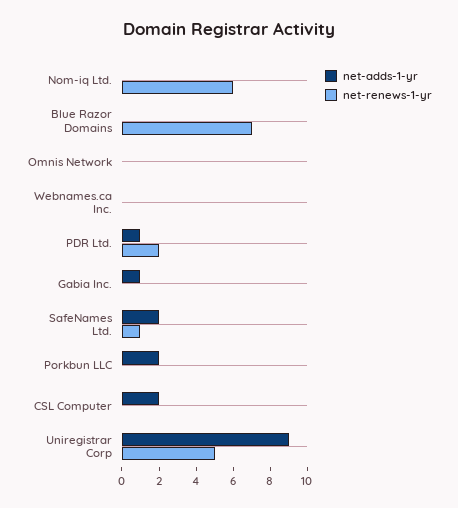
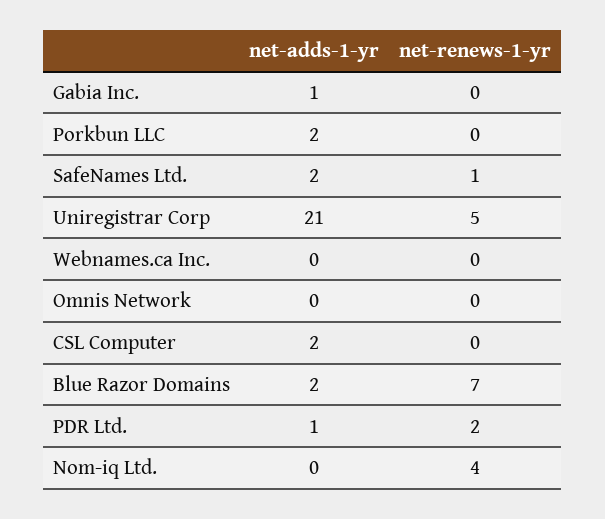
  {
    "net-adds-1-yr": {
      "Nom-iq Ltd.": 0,
-     "Blue Razor Domains": 0,
+     "Blue Razor Domains": 2,
      "Omnis Network": 0,
      "Webnames.ca Inc.": 0,
      "PDR Ltd.": 1,
      "Gabia Inc.": 1,
      "SafeNames Ltd.": 2,
      "Porkbun LLC": 2,
      "CSL Computer": 2,
-     "Uniregistrar Corp": 9
+     "Uniregistrar Corp": 21
    },
    "net-renews-1-yr": {
-     "Nom-iq Ltd.": 6,
+     "Nom-iq Ltd.": 4,
      "Blue Razor Domains": 7,
      "Omnis Network": 0,
      "Webnames.ca Inc.": 0,
      "PDR Ltd.": 2,
      "Gabia Inc.": 0,
      "SafeNames Ltd.": 1,
      "Porkbun LLC": 0,
      "CSL Computer": 0,
      "Uniregistrar Corp": 5
    }
  }

